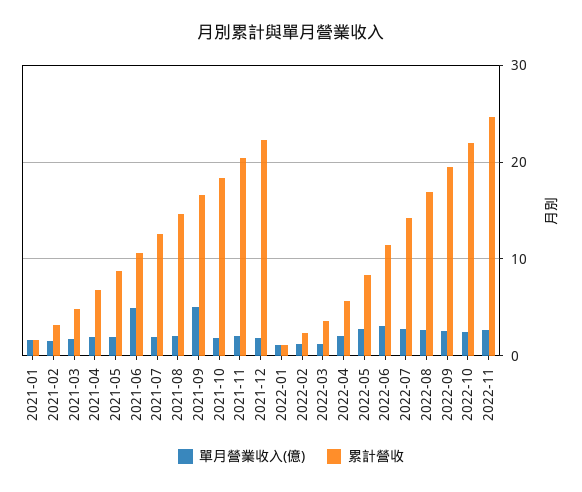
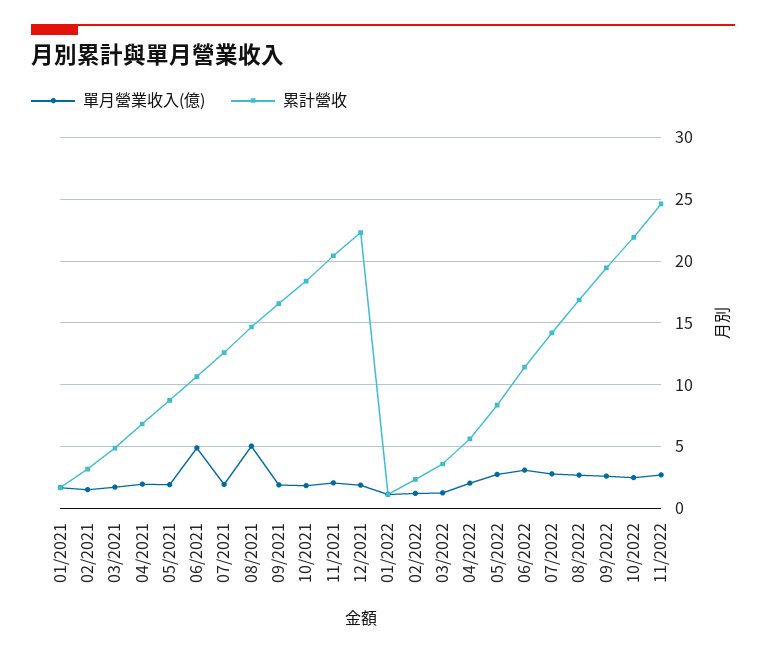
  {
    "單月營業收入(億)": {
      "2021-01": 1.5,
      "2021-02": 1.5,
      "2021-03": 1.5,
      "2021-04": 2,
      "2021-05": 2,
      "2021-06": 5,
      "2021-07": 2,
-     "2021-08": 2,
+     "2021-08": 5,
-     "2021-09": 5,
+     "2021-09": 2,
      "2021-10": 2,
      "2021-11": 2,
      "2021-12": 2,
      "2022-01": 1,
      "2022-02": 1,
      "2022-03": 1.5,
      "2022-04": 2,
      "2022-05": 2.5,
      "2022-06": 3,
      "2022-07": 3,
      "2022-08": 2.5,
      "2022-09": 2.5,
      "2022-10": 2.5,
      "2022-11": 2.5
    },
    "累計營收": {
      "2021-01": 1.5,
      "2021-02": 3,
      "2021-03": 5,
      "2021-04": 7,
      "2021-05": 8.5,
      "2021-06": 10.5,
      "2021-07": 12.5,
      "2021-08": 14.5,
      "2021-09": 16.5,
      "2021-10": 18.5,
      "2021-11": 20.5,
      "2021-12": 22.5,
      "2022-01": 1,
      "2022-02": 2.5,
      "2022-03": 3.5,
      "2022-04": 5.5,
      "2022-05": 8.5,
      "2022-06": 11.5,
      "2022-07": 14,
      "2022-08": 17,
      "2022-09": 19.5,
      "2022-10": 22,
      "2022-11": 24.5
    }
  }

